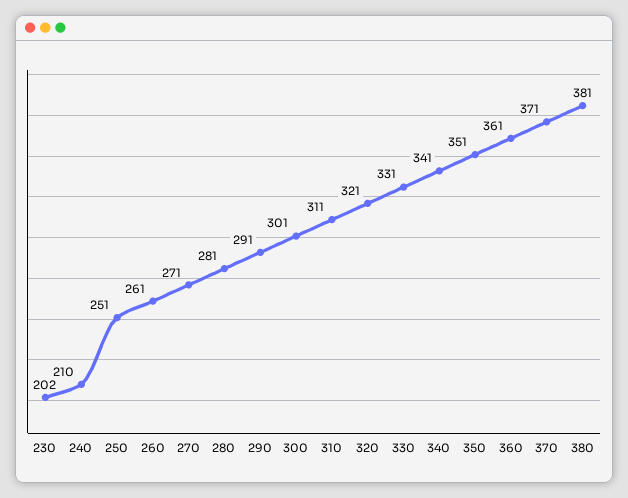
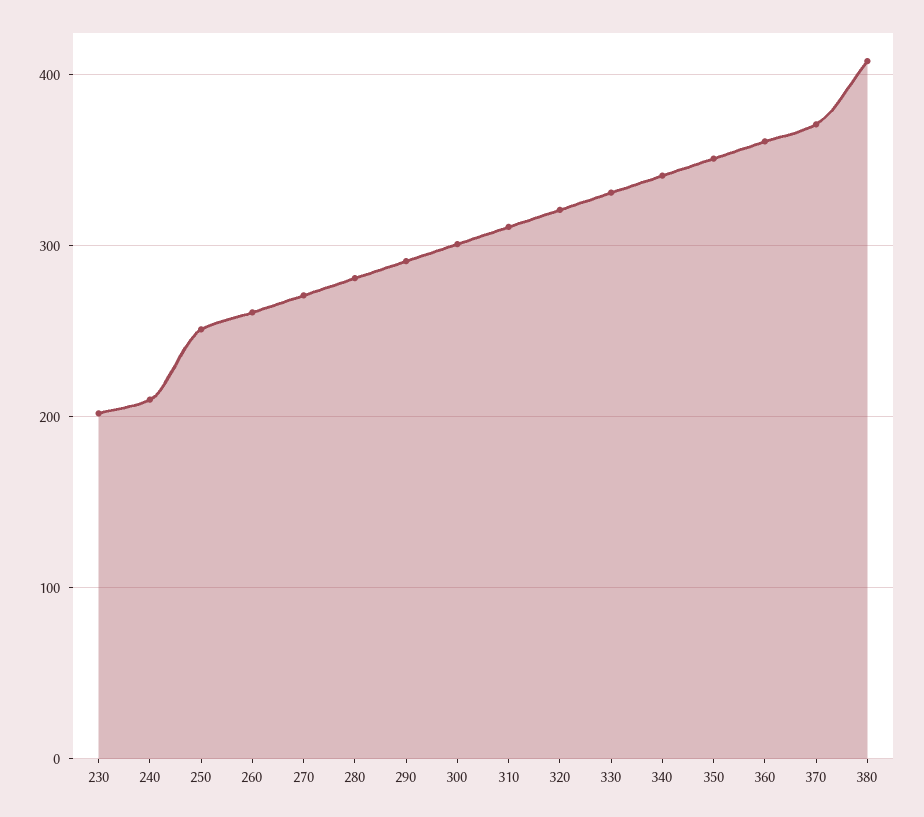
  {
    "230": 202,
    "240": 210,
    "250": 251,
    "260": 261,
    "270": 271,
    "280": 281,
    "290": 291,
    "300": 301,
    "310": 311,
    "320": 321,
    "330": 331,
    "340": 341,
    "350": 351,
    "360": 361,
    "370": 371,
-   "380": 381
+   "380": 410
  }

